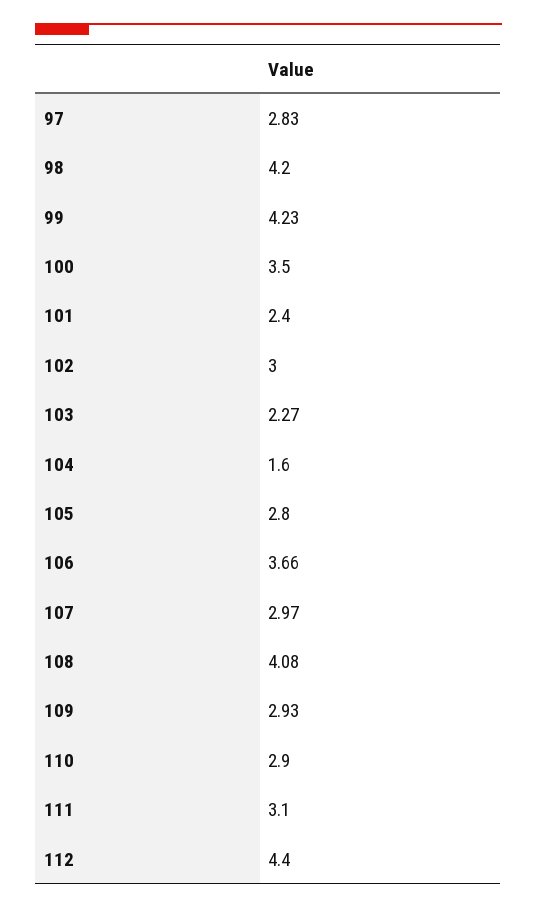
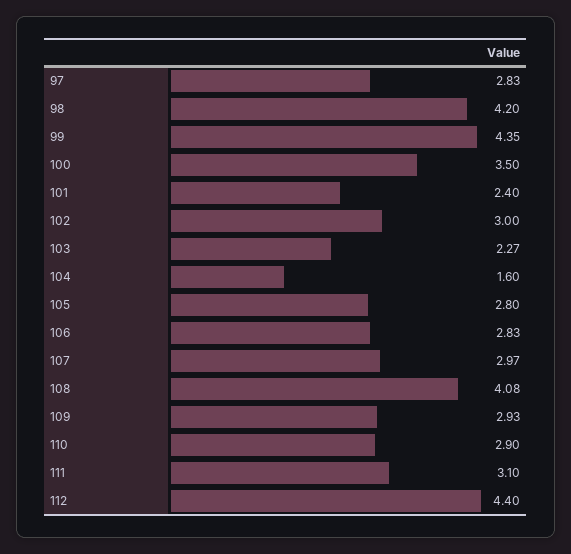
  {
    "97": 2.83,
    "98": 4.2,
-   "99": 4.23,
+   "99": 4.35,
    "100": 3.5,
    "101": 2.4,
    "102": 3,
    "103": 2.27,
    "104": 1.6,
    "105": 2.8,
-   "106": 3.66,
+   "106": 2.83,
    "107": 2.97,
    "108": 4.08,
    "109": 2.93,
    "110": 2.9,
    "111": 3.1,
    "112": 4.4
  }

